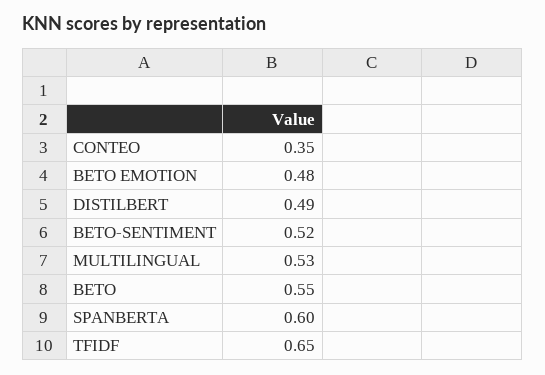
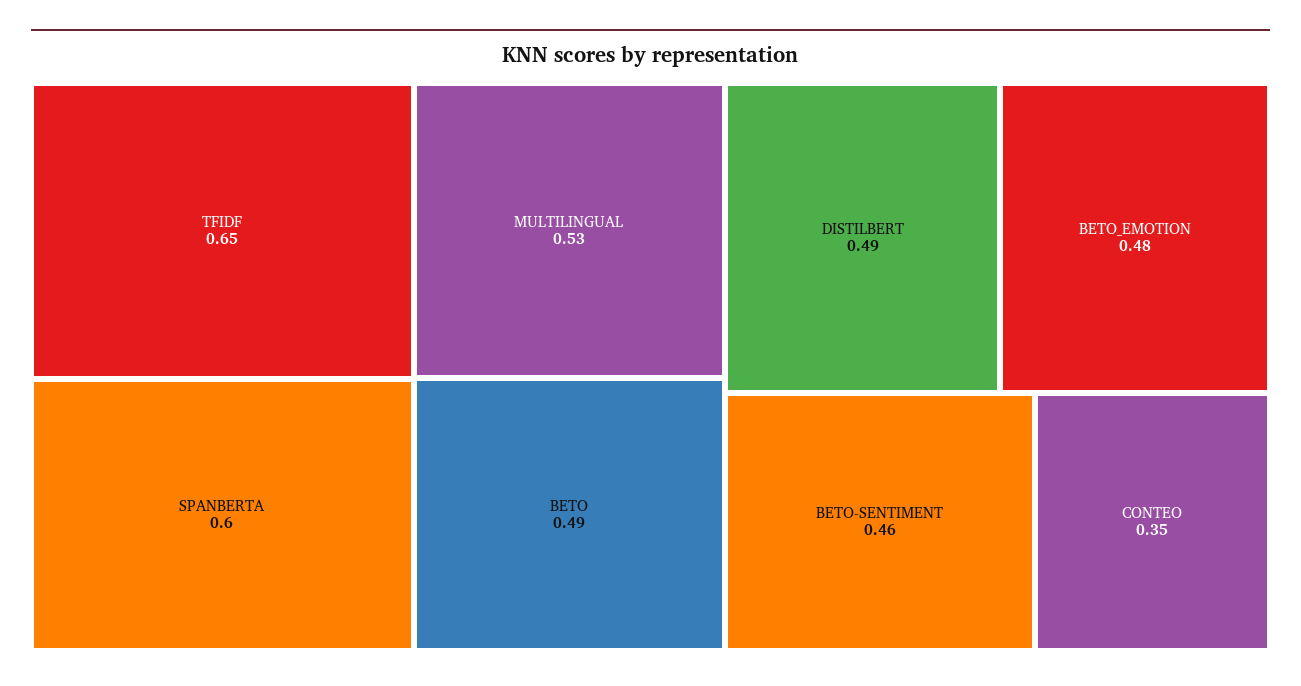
  {
    "CONTEO": 0.35,
    "BETO EMOTION": 0.48,
    "DISTILBERT": 0.49,
-   "BETO-SENTIMENT": 0.52,
+   "BETO-SENTIMENT": 0.46,
    "MULTILINGUAL": 0.53,
-   "BETO": 0.55,
+   "BETO": 0.49,
    "SPANBERTA": 0.6,
    "TFIDF": 0.65
  }

